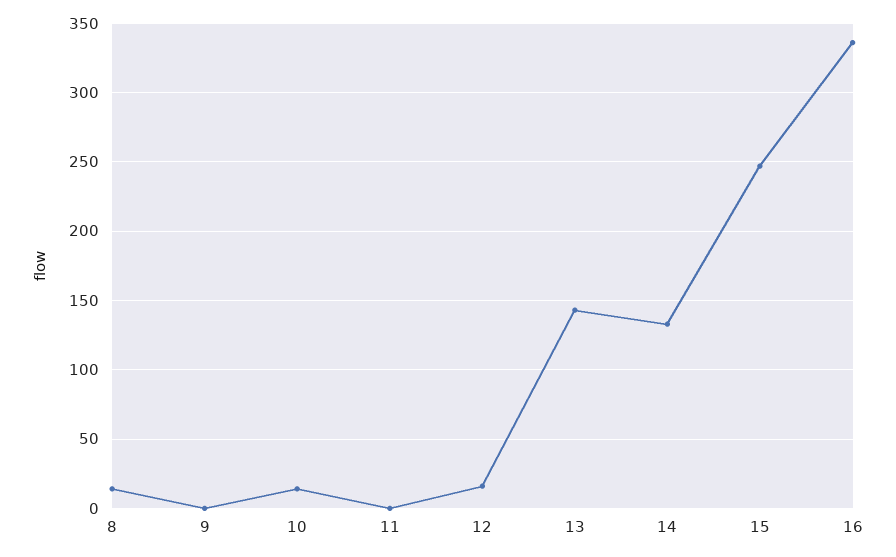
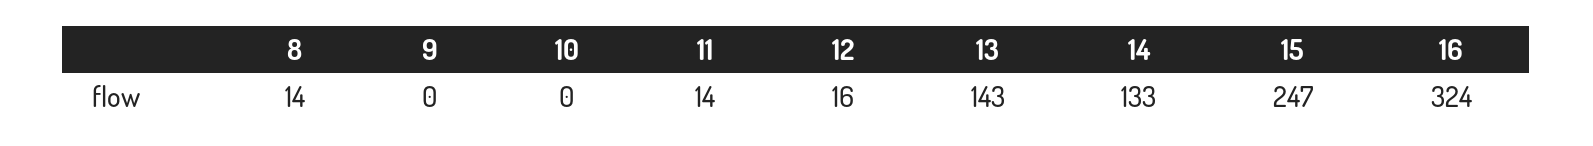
  {
    "8": 14,
    "9": 0,
-   "10": 15,
+   "10": 0,
-   "11": 0,
+   "11": 14,
    "12": 16,
    "13": 143,
    "14": 133,
    "15": 247,
-   "16": 335
+   "16": 324
  }

